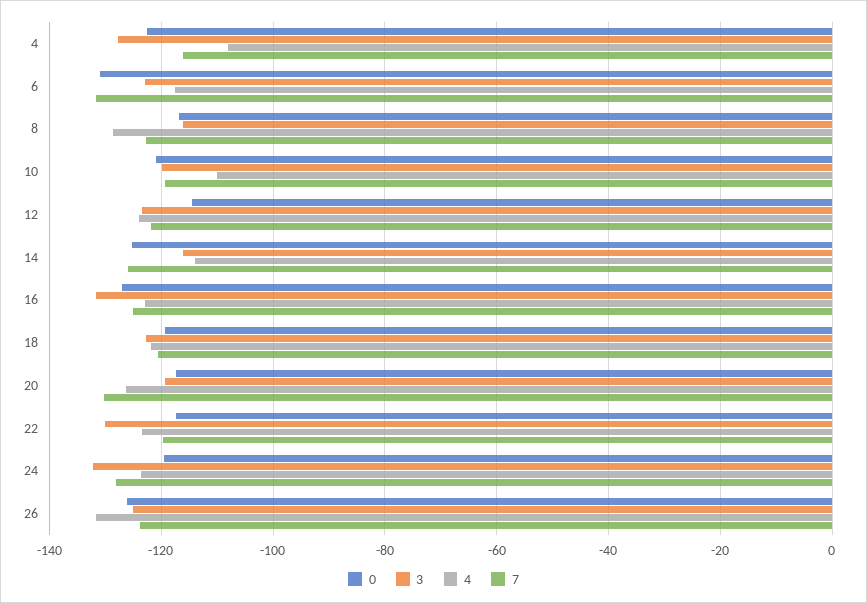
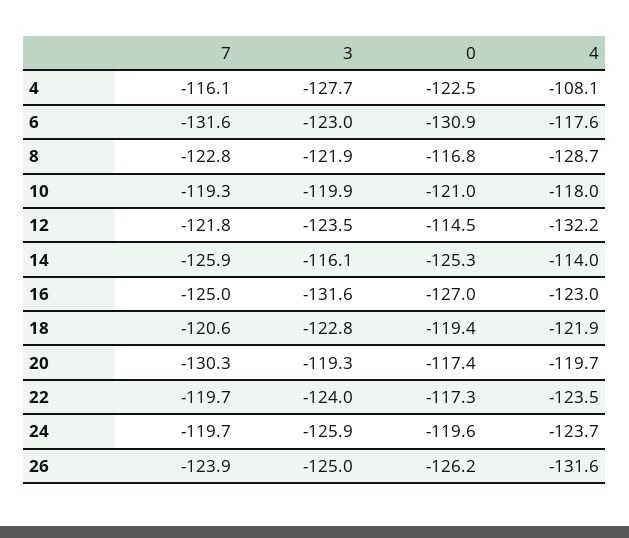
  {
    "0": {
      "4": -122.5,
      "6": -130.9,
      "8": -116.8,
      "10": -121,
      "12": -114.5,
      "14": -125.3,
      "16": -127,
      "18": -119.4,
      "20": -117.4,
      "22": -117.3,
      "24": -119.6,
      "26": -126.2
    },
    "3": {
      "4": -127.7,
      "6": -123,
-     "8": -116,
+     "8": -121.9,
      "10": -119.9,
      "12": -123.5,
      "14": -116.1,
      "16": -131.6,
      "18": -122.8,
      "20": -119.3,
-     "22": -130,
+     "22": -124,
-     "24": -132,
+     "24": -125.9,
      "26": -125
    },
    "4": {
      "4": -108.1,
      "6": -117.6,
      "8": -128.7,
-     "10": -110,
+     "10": -118,
-     "12": -124,
+     "12": -132.2,
      "14": -114,
      "16": -123,
      "18": -121.9,
-     "20": -126,
+     "20": -119.7,
      "22": -123.5,
      "24": -123.7,
      "26": -131.6
    },
    "7": {
      "4": -116.1,
      "6": -131.6,
      "8": -122.8,
      "10": -119.3,
      "12": -121.8,
      "14": -125.9,
      "16": -125,
      "18": -120.6,
      "20": -130.3,
      "22": -119.7,
-     "24": -128,
+     "24": -119.7,
      "26": -123.9
    }
  }

